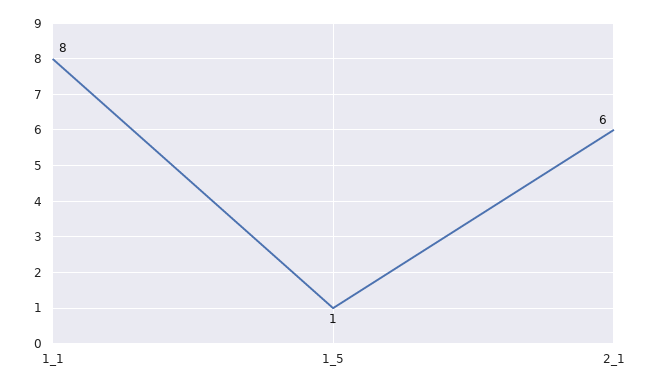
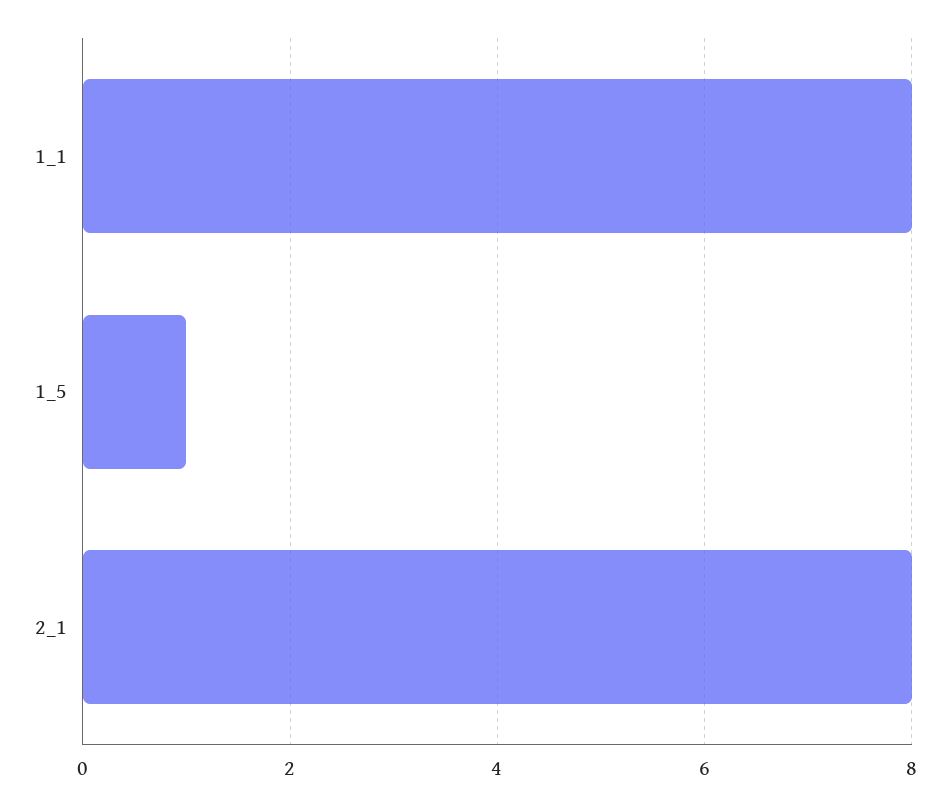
  {
    "1_1": 8,
    "1_5": 1,
-   "2_1": 6
+   "2_1": 8
  }

